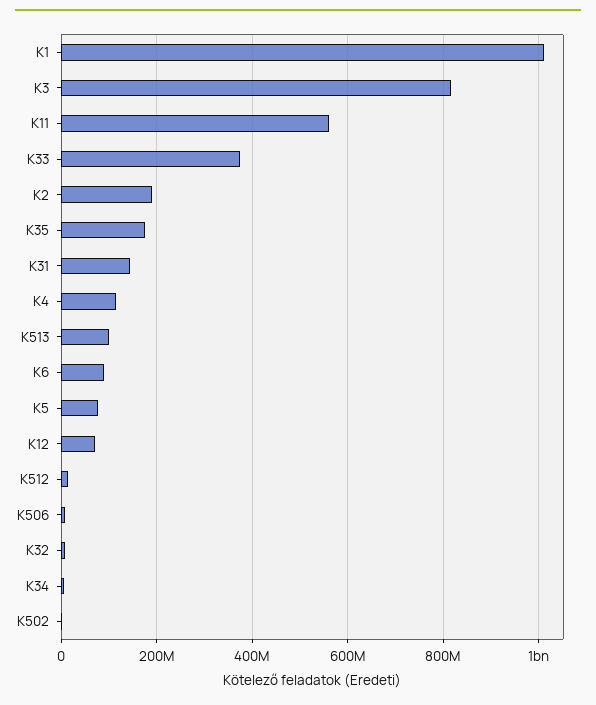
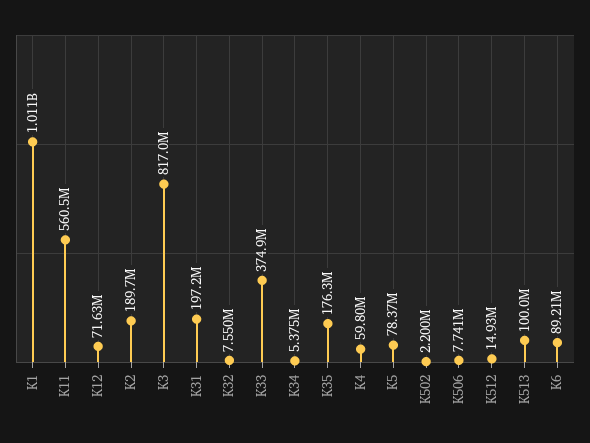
  {
    "K1": 1011000000,
    "K3": 817000000,
    "K11": 560500000,
    "K33": 374900000,
    "K2": 189700000,
    "K35": 176300000,
-   "K31": 140000000,
+   "K31": 197200000,
-   "K4": 120000000,
+   "K4": 59800000,
    "K513": 100000000,
    "K6": 89210000,
    "K5": 78370000,
    "K12": 71630000,
    "K512": 14930000,
    "K506": 7741000,
    "K32": 7550000,
    "K34": 5375000,
    "K502": 2200000
  }

